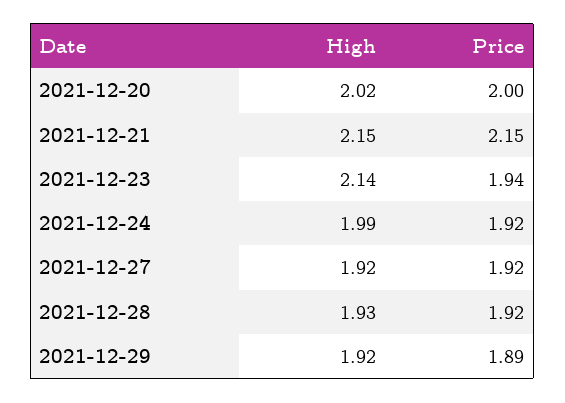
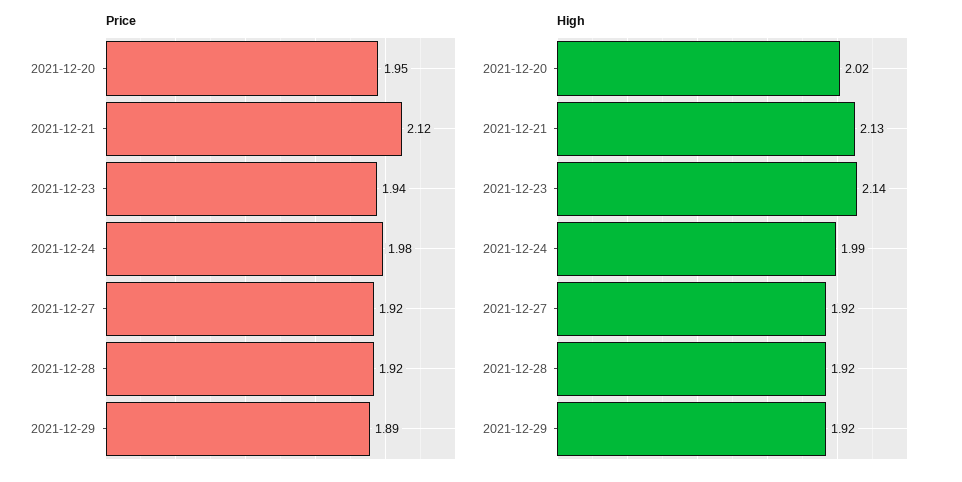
  {
    "High": {
      "2021-12-20": 2.02,
-     "2021-12-21": 2.15,
+     "2021-12-21": 2.13,
      "2021-12-23": 2.14,
      "2021-12-24": 1.99,
      "2021-12-27": 1.92,
-     "2021-12-28": 1.93,
+     "2021-12-28": 1.92,
      "2021-12-29": 1.92
    },
    "Price": {
-     "2021-12-20": 2,
+     "2021-12-20": 1.95,
-     "2021-12-21": 2.15,
+     "2021-12-21": 2.12,
      "2021-12-23": 1.94,
-     "2021-12-24": 1.92,
+     "2021-12-24": 1.98,
      "2021-12-27": 1.92,
      "2021-12-28": 1.92,
      "2021-12-29": 1.89
    }
  }

